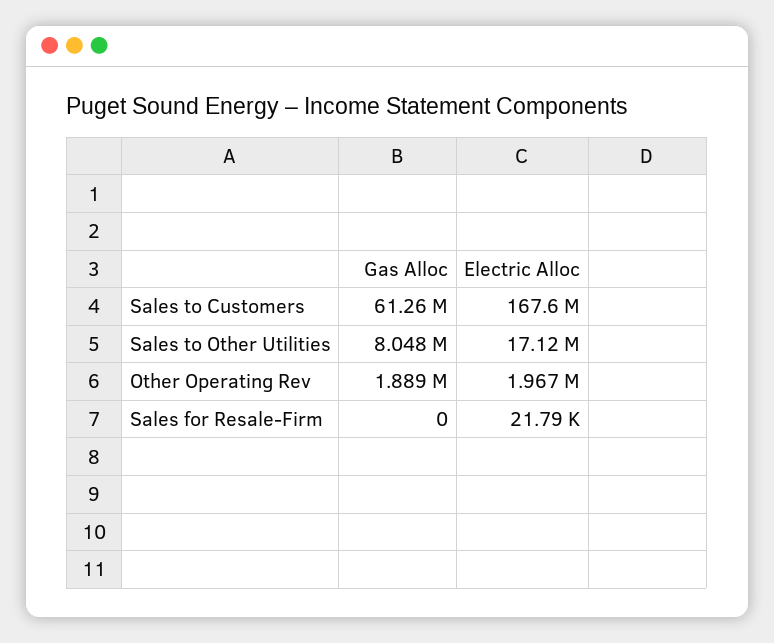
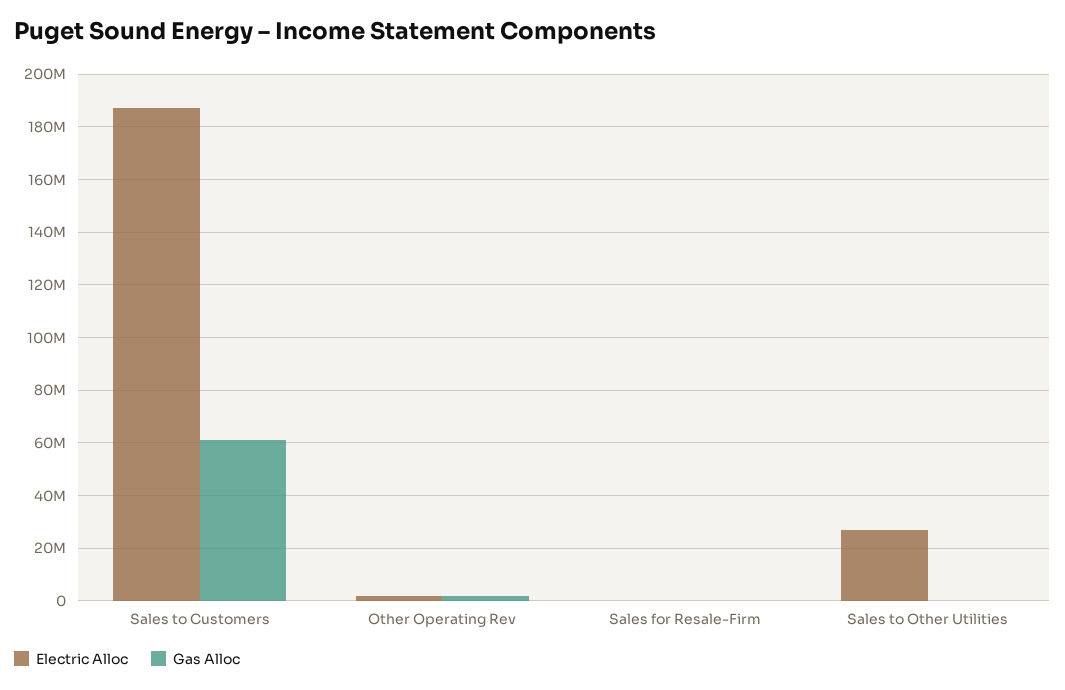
  {
    "Gas Alloc": {
      "Sales to Customers": 61260000,
-     "Sales to Other Utilities": 8048000,
+     "Sales to Other Utilities": 0,
      "Other Operating Rev": 1889000,
      "Sales for Resale-Firm": 0
    },
    "Electric Alloc": {
-     "Sales to Customers": 167600000,
+     "Sales to Customers": 187500000,
-     "Sales to Other Utilities": 17120000,
+     "Sales to Other Utilities": 27500000,
      "Other Operating Rev": 1967000,
      "Sales for Resale-Firm": 21790
    }
  }

